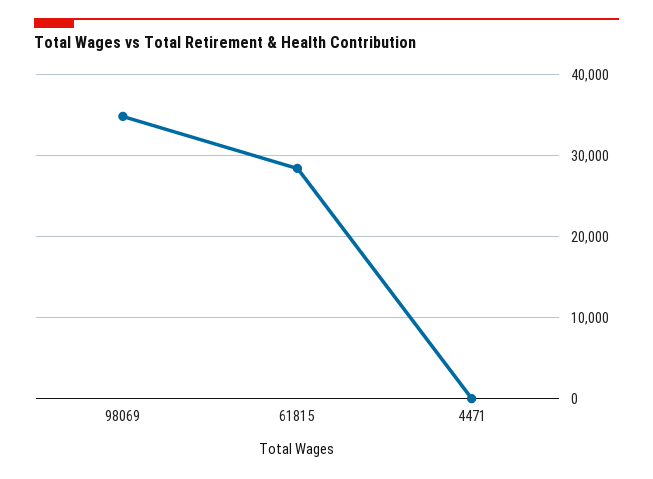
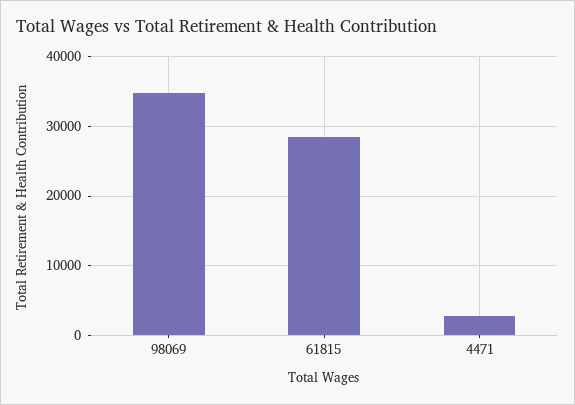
  {
    "98069": 35000,
    "61815": 28000,
-   "4471": 0
+   "4471": 3000
  }

